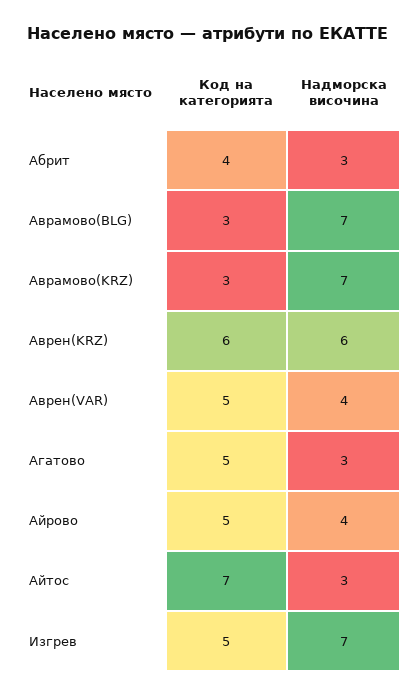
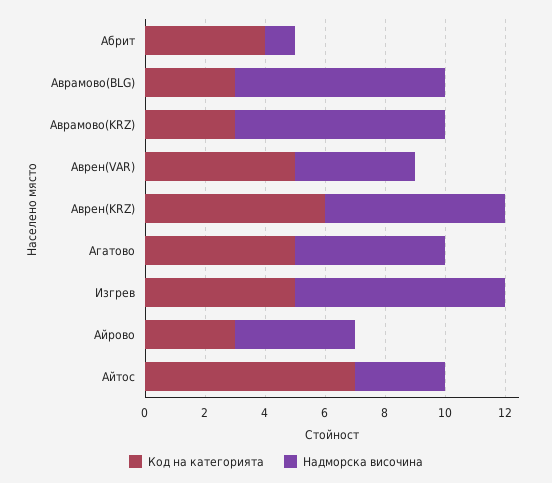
  {
    "Код на категорията": {
      "Абрит": 4,
      "Аврамово(BLG)": 3,
      "Аврамово(KRZ)": 3,
      "Аврен(KRZ)": 6,
      "Аврен(VAR)": 5,
      "Агатово": 5,
-     "Айрово": 5,
+     "Айрово": 3,
      "Айтос": 7,
      "Изгрев": 5
    },
    "Надморска височина": {
-     "Абрит": 3,
+     "Абрит": 1,
      "Аврамово(BLG)": 7,
      "Аврамово(KRZ)": 7,
      "Аврен(KRZ)": 6,
      "Аврен(VAR)": 4,
-     "Агатово": 3,
+     "Агатово": 5,
      "Айрово": 4,
      "Айтос": 3,
      "Изгрев": 7
    }
  }

